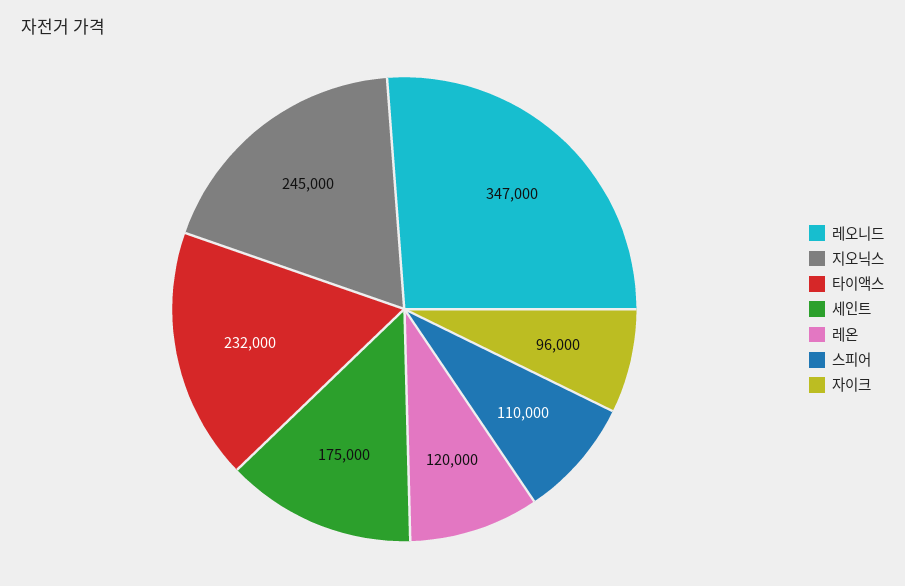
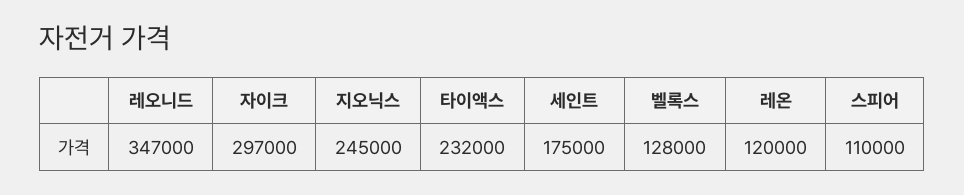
  {
    "레오니드": 347000,
    "지오닉스": 245000,
    "타이액스": 232000,
    "세인트": 175000,
    "레온": 120000,
    "스피어": 110000,
-   "자이크": 96000
+   "자이크": 297000,
+   "벨록스": 128000
  }

